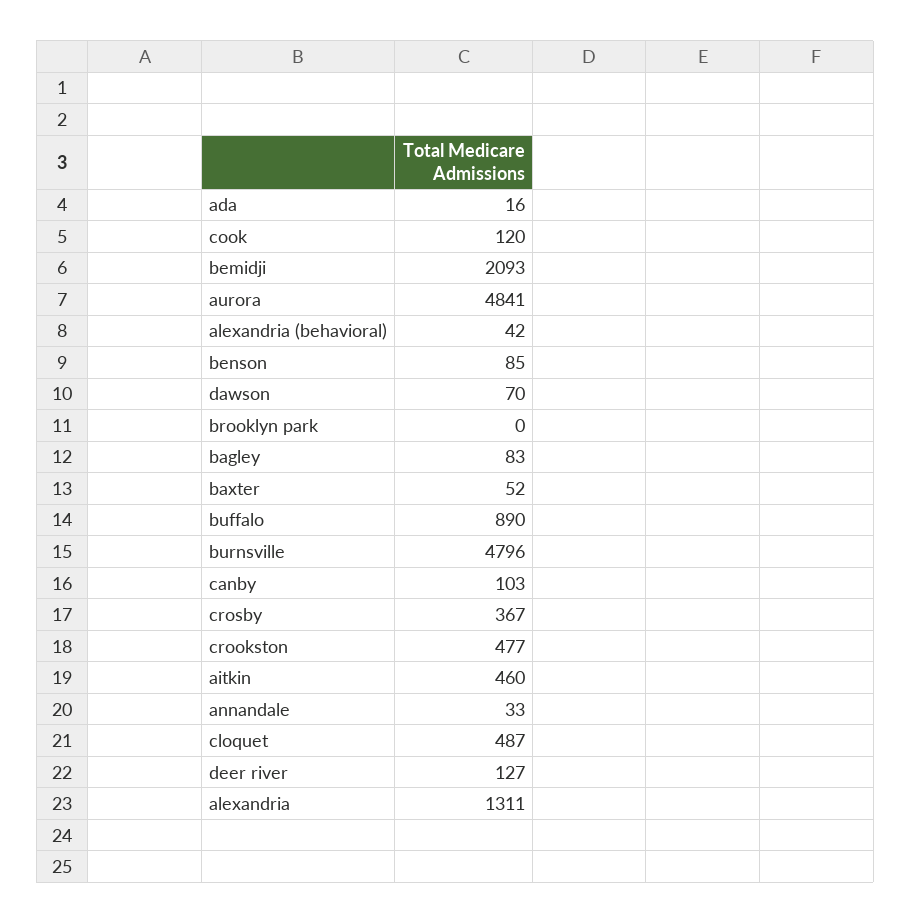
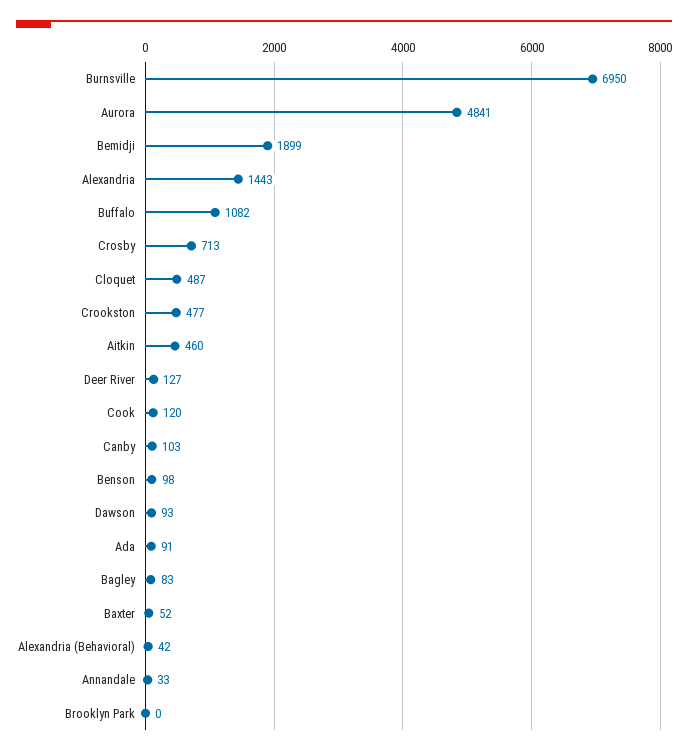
  {
-   "ada": 16,
+   "ada": 91,
    "cook": 120,
-   "bemidji": 2093,
+   "bemidji": 1899,
    "aurora": 4841,
    "alexandria (behavioral)": 42,
-   "benson": 85,
+   "benson": 98,
-   "dawson": 70,
+   "dawson": 93,
    "brooklyn park": 0,
    "bagley": 83,
    "baxter": 52,
-   "buffalo": 890,
+   "buffalo": 1082,
-   "burnsville": 4796,
+   "burnsville": 6950,
    "canby": 103,
-   "crosby": 367,
+   "crosby": 713,
    "crookston": 477,
    "aitkin": 460,
    "annandale": 33,
    "cloquet": 487,
    "deer river": 127,
-   "alexandria": 1311
+   "alexandria": 1443
  }

